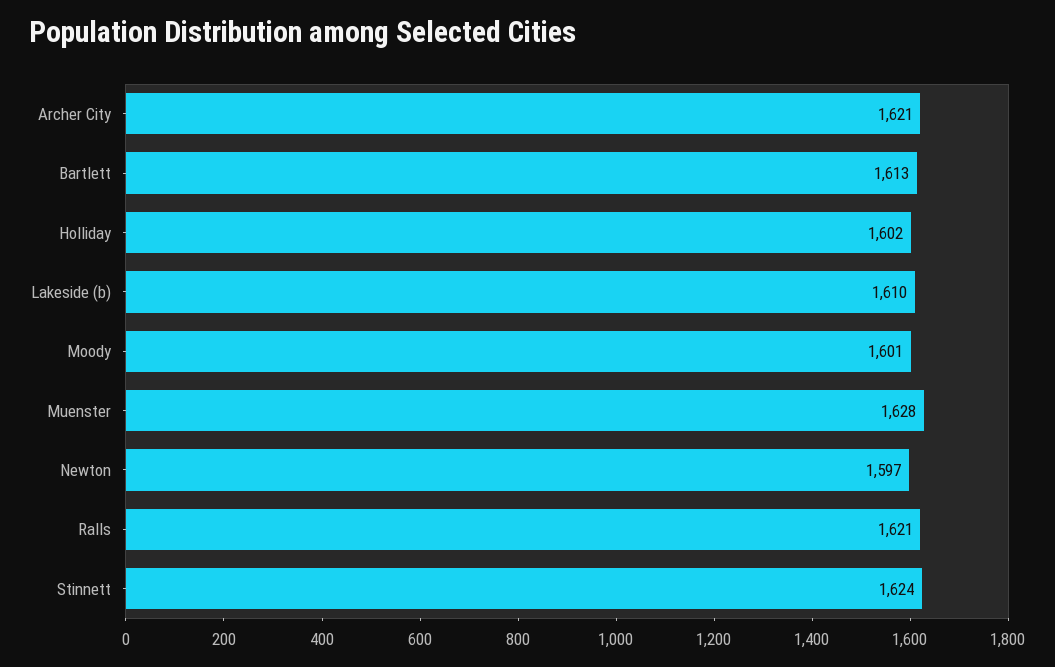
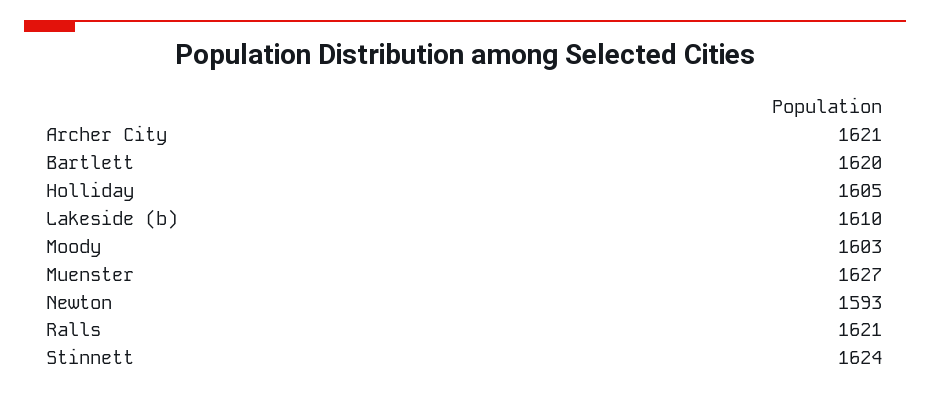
  {
    "Archer City": 1621,
-   "Bartlett": 1613,
+   "Bartlett": 1620,
-   "Holliday": 1602,
+   "Holliday": 1605,
    "Lakeside (b)": 1610,
-   "Moody": 1601,
+   "Moody": 1603,
-   "Muenster": 1628,
+   "Muenster": 1627,
-   "Newton": 1597,
+   "Newton": 1593,
    "Ralls": 1621,
    "Stinnett": 1624
  }

